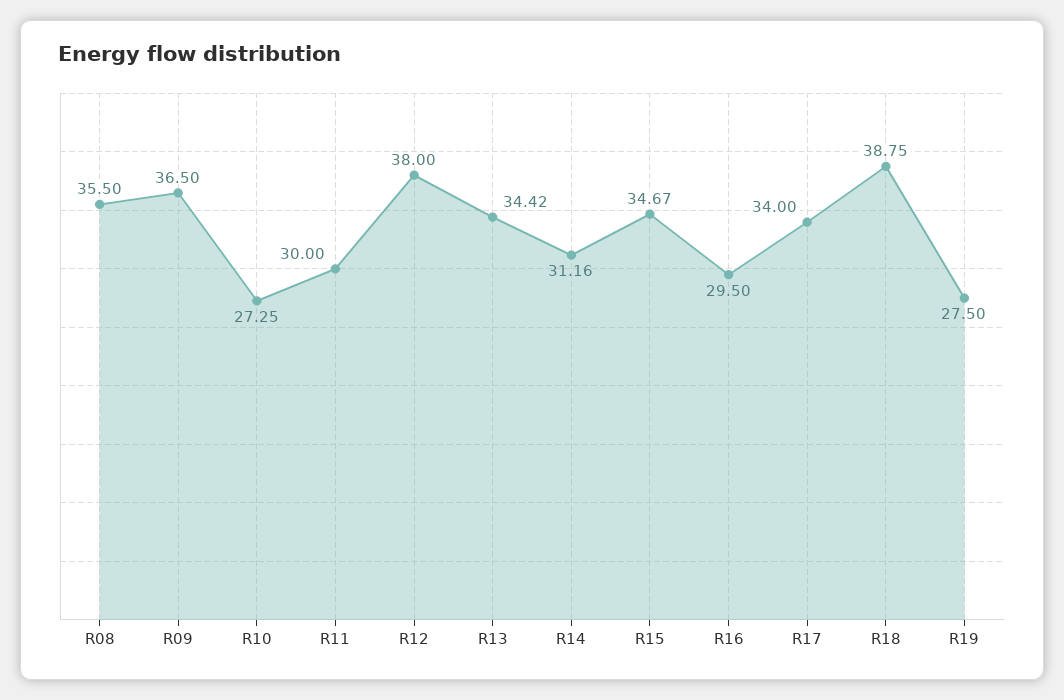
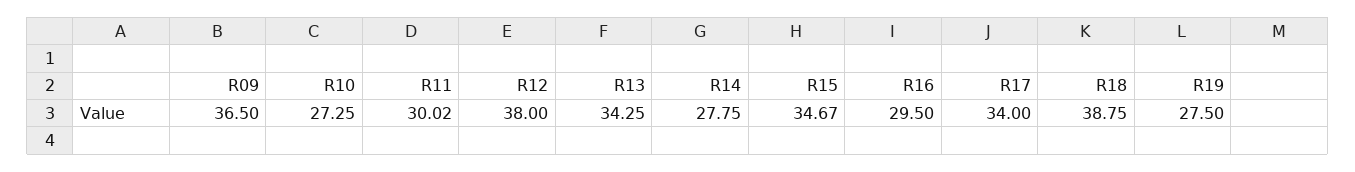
  {
-   "R08": 35.5,
    "R09": 36.5,
    "R10": 27.25,
-   "R11": 30,
+   "R11": 30.02,
    "R12": 38,
-   "R13": 34.42,
+   "R13": 34.25,
-   "R14": 31.16,
+   "R14": 27.75,
    "R15": 34.67,
    "R16": 29.5,
    "R17": 34,
    "R18": 38.75,
    "R19": 27.5
  }

